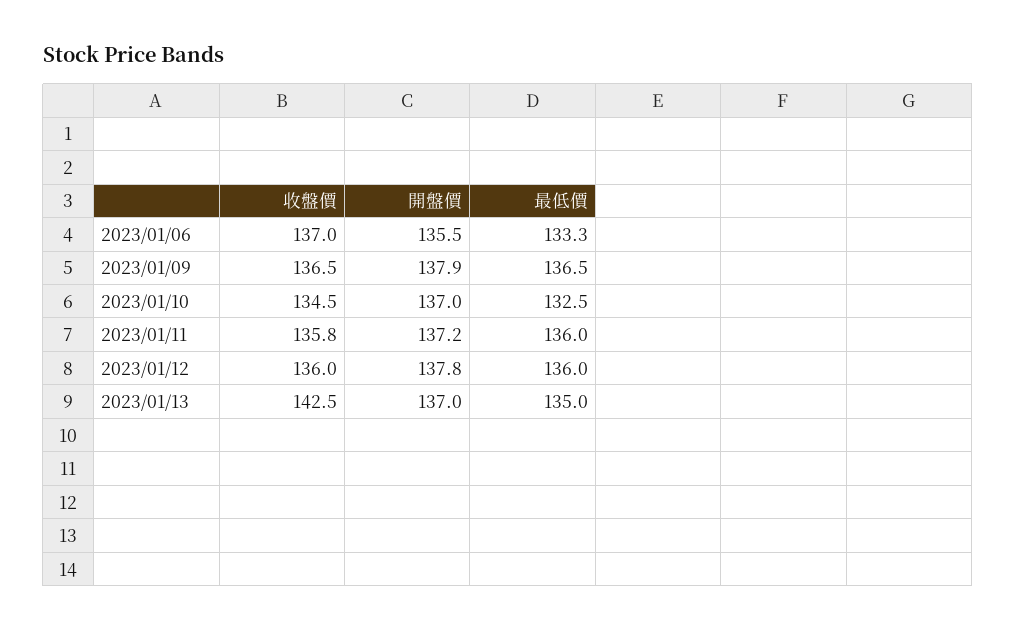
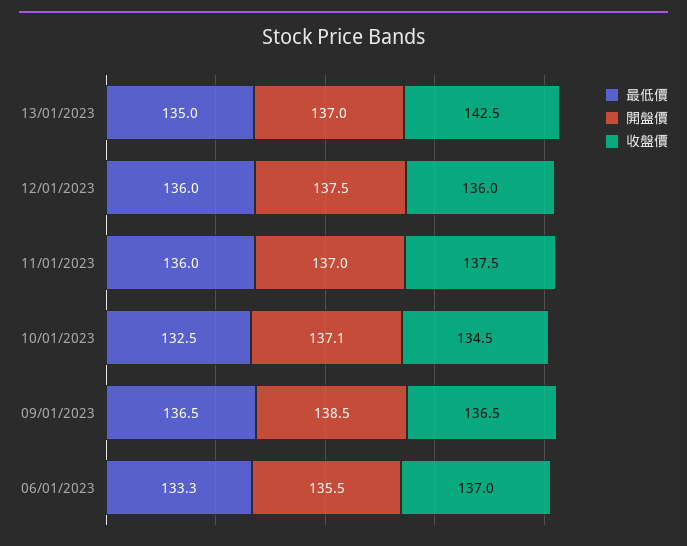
  {
    "收盤價": {
      "2023/01/06": 137,
      "2023/01/09": 136.5,
      "2023/01/10": 134.5,
-     "2023/01/11": 135.8,
+     "2023/01/11": 137.5,
      "2023/01/12": 136,
      "2023/01/13": 142.5
    },
    "開盤價": {
      "2023/01/06": 135.5,
-     "2023/01/09": 137.9,
+     "2023/01/09": 138.5,
-     "2023/01/10": 137,
+     "2023/01/10": 137.1,
-     "2023/01/11": 137.2,
+     "2023/01/11": 137,
-     "2023/01/12": 137.8,
+     "2023/01/12": 137.5,
      "2023/01/13": 137
    },
    "最低價": {
      "2023/01/06": 133.3,
      "2023/01/09": 136.5,
      "2023/01/10": 132.5,
      "2023/01/11": 136,
      "2023/01/12": 136,
      "2023/01/13": 135
    }
  }

